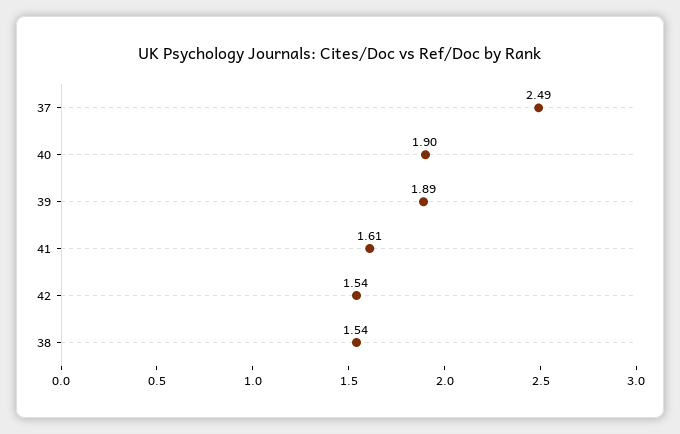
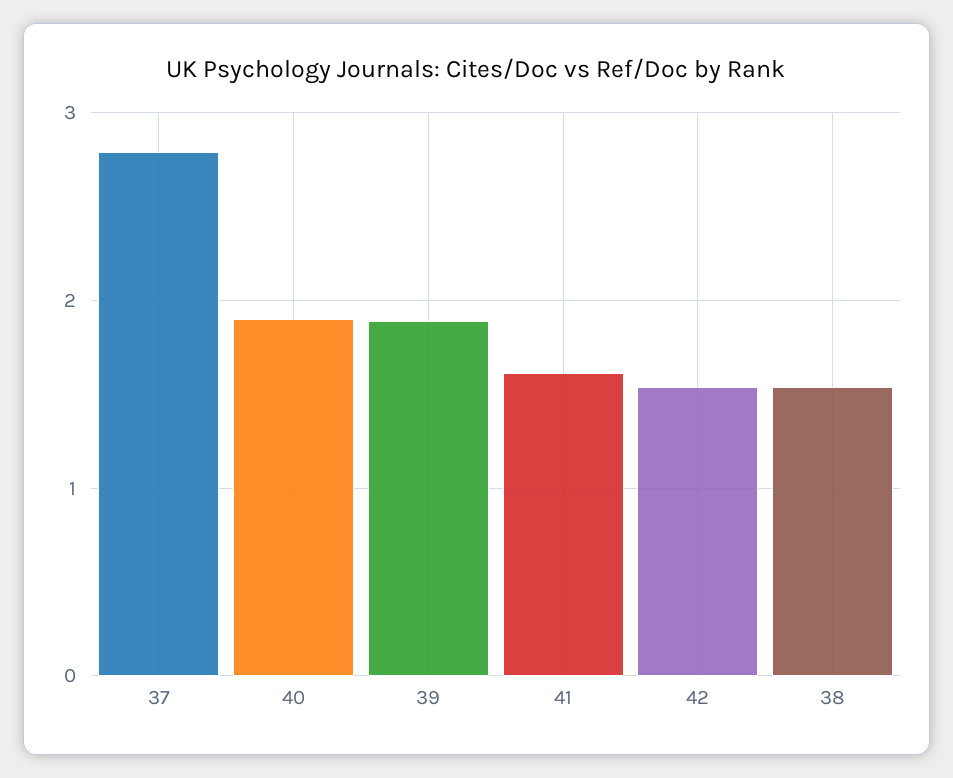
  {
-   "37": 2.49,
+   "37": 2.8,
    "40": 1.9,
    "39": 1.89,
    "41": 1.61,
    "42": 1.54,
    "38": 1.54
  }

